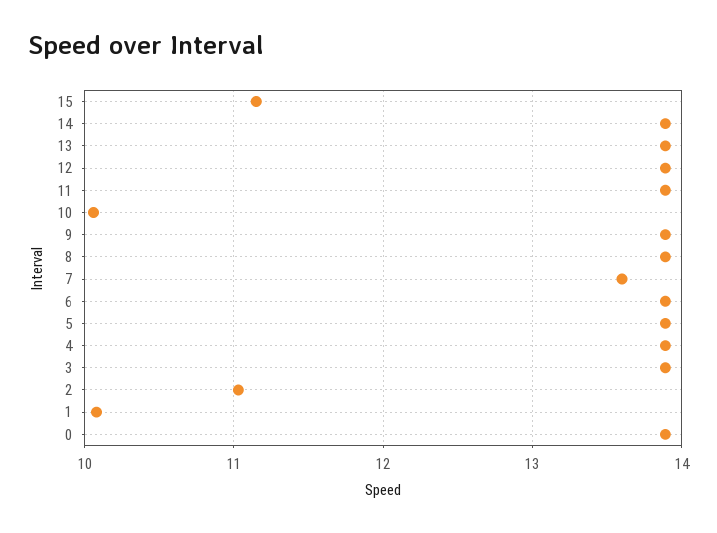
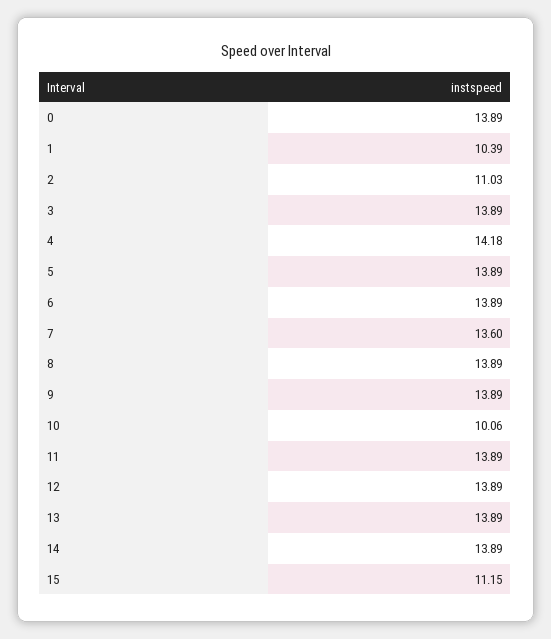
  {
    "15": 11.15,
    "14": 13.89,
    "13": 13.89,
    "12": 13.89,
    "11": 13.89,
    "10": 10.06,
    "9": 13.89,
    "8": 13.89,
    "7": 13.6,
    "6": 13.89,
    "5": 13.89,
-   "4": 13.9,
+   "4": 14.18,
    "3": 13.89,
    "2": 11.03,
-   "1": 10.1,
+   "1": 10.39,
    "0": 13.89
  }

